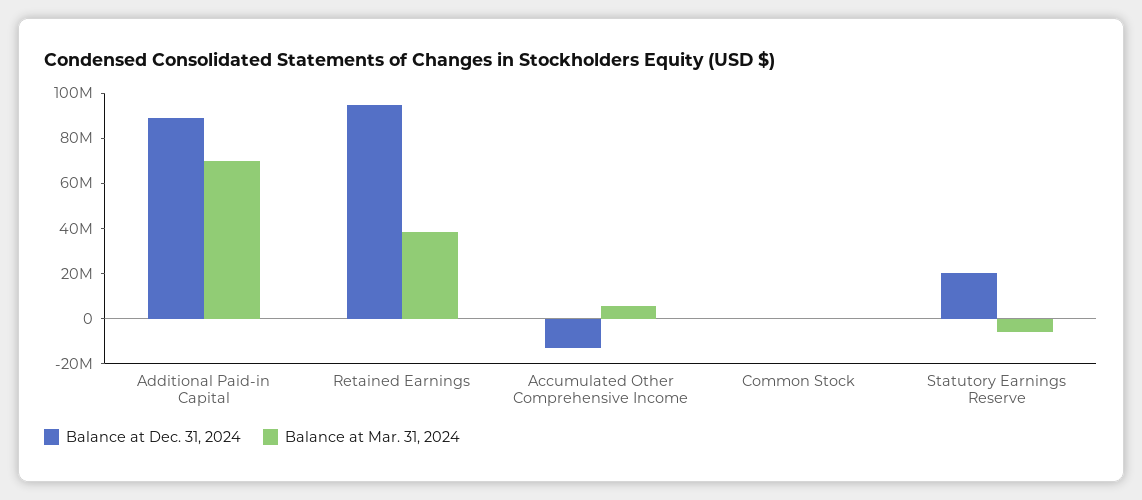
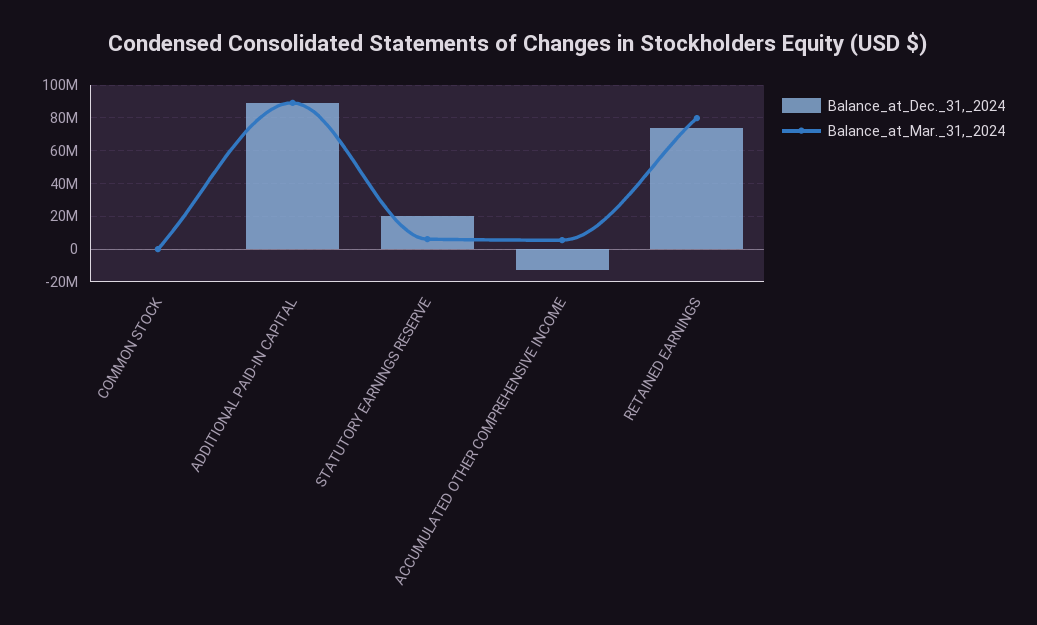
  {
    "Balance at Dec. 31, 2024": {
      "Additional Paid-in Capital": 90000000,
-     "Retained Earnings": 95000000,
+     "Retained Earnings": 75000000,
      "Accumulated Other Comprehensive Income": -15000000,
      "Common Stock": 0,
      "Statutory Earnings Reserve": 20000000
    },
    "Balance at Mar. 31, 2024": {
-     "Additional Paid-in Capital": 70000000,
+     "Additional Paid-in Capital": 90000000,
-     "Retained Earnings": 40000000,
+     "Retained Earnings": 80000000,
      "Accumulated Other Comprehensive Income": 5000000,
      "Common Stock": 0,
-     "Statutory Earnings Reserve": -5000000
+     "Statutory Earnings Reserve": 5000000
    }
  }

